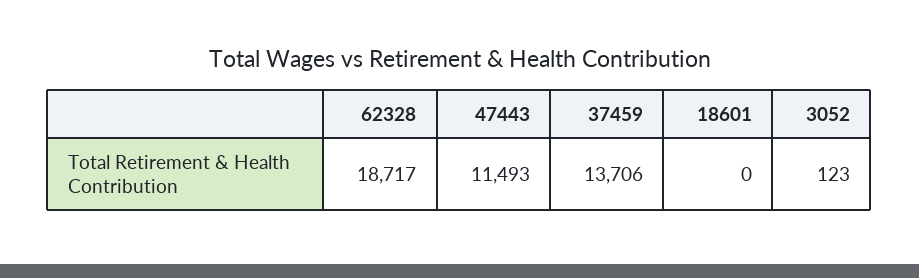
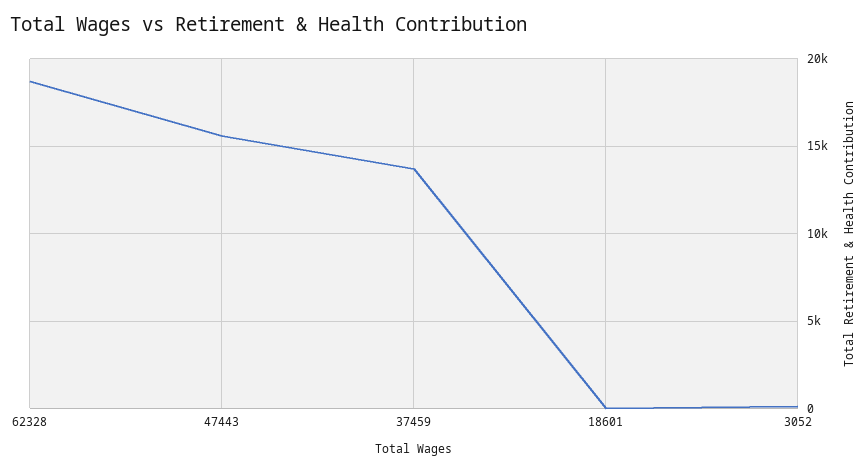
  {
    "62328": 18717,
-   "47443": 11493,
+   "47443": 15500,
    "37459": 13706,
    "18601": 0,
    "3052": 123
  }

